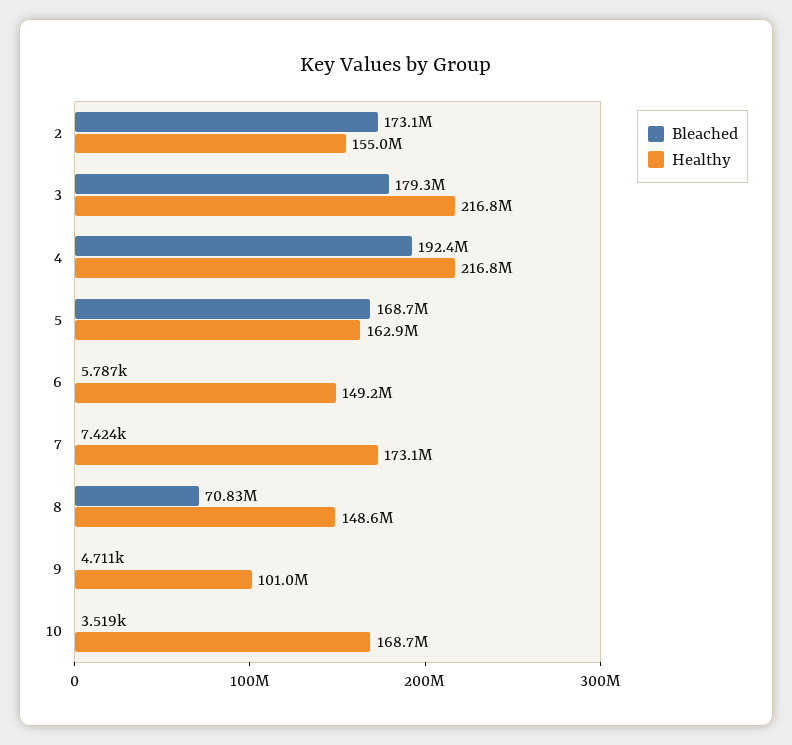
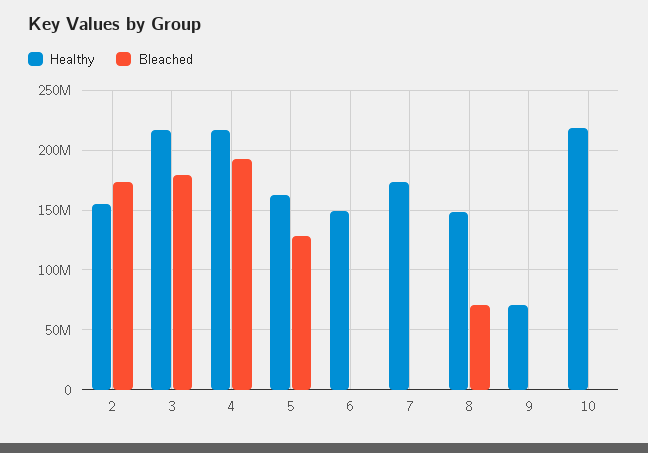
  {
    "Bleached": {
      "2": 173100000,
      "3": 179300000,
      "4": 192400000,
-     "5": 168700000,
+     "5": 130000000,
      "6": 5787,
      "7": 7424,
      "8": 70830000,
      "9": 4711,
      "10": 3519
    },
    "Healthy": {
      "2": 155000000,
      "3": 216800000,
      "4": 216800000,
      "5": 162900000,
      "6": 149200000,
      "7": 173100000,
      "8": 148600000,
-     "9": 101000000,
+     "9": 70000000,
-     "10": 168700000
+     "10": 220000000
    }
  }

